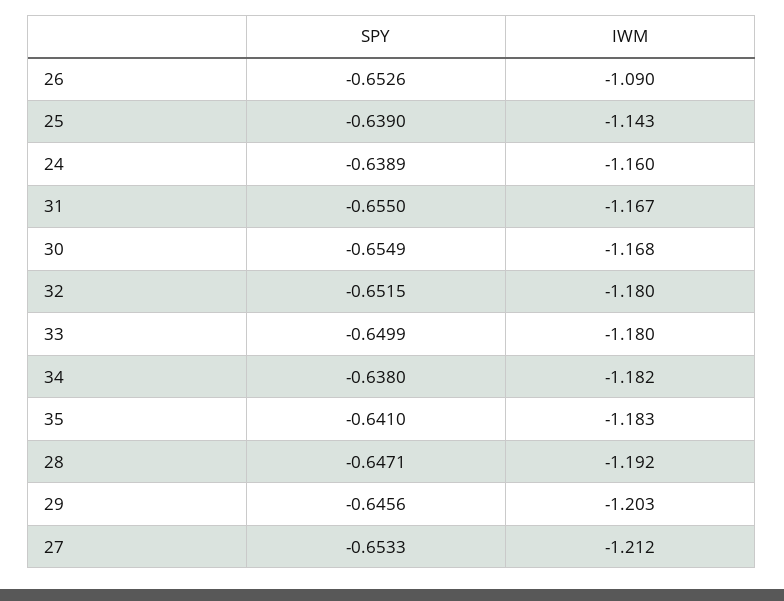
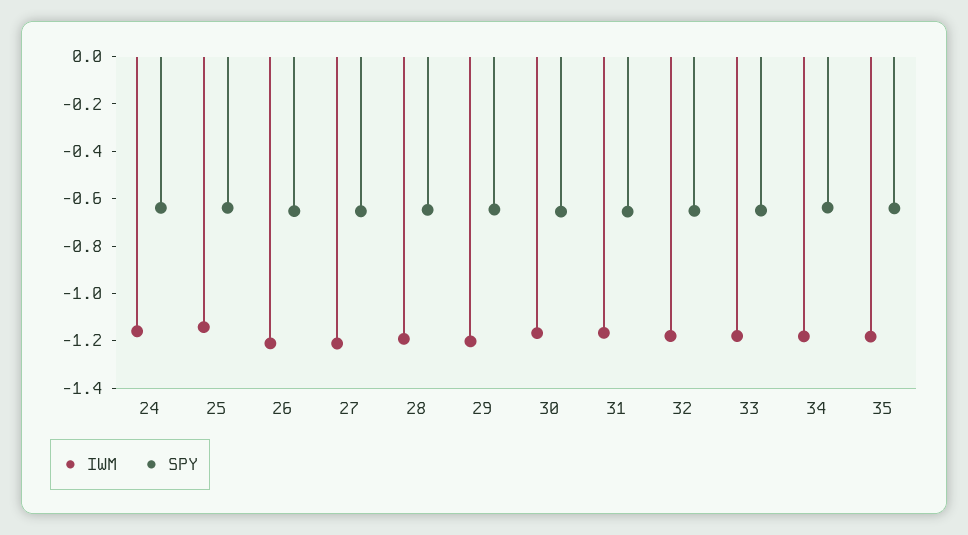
  {
    "SPY": {
      "26": -0.6526,
      "25": -0.639,
      "24": -0.6389,
      "31": -0.655,
      "30": -0.6549,
      "32": -0.6515,
      "33": -0.6499,
      "34": -0.638,
      "35": -0.641,
      "28": -0.6471,
      "29": -0.6456,
      "27": -0.6533
    },
    "IWM": {
-     "26": -1.09,
+     "26": -1.2,
      "25": -1.143,
      "24": -1.16,
      "31": -1.167,
      "30": -1.168,
      "32": -1.18,
      "33": -1.18,
      "34": -1.182,
      "35": -1.183,
      "28": -1.192,
      "29": -1.203,
      "27": -1.212
    }
  }

